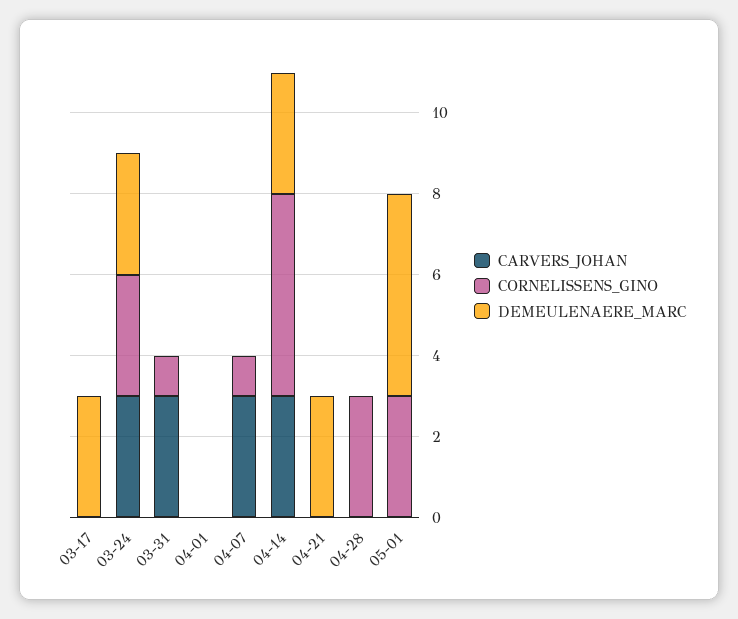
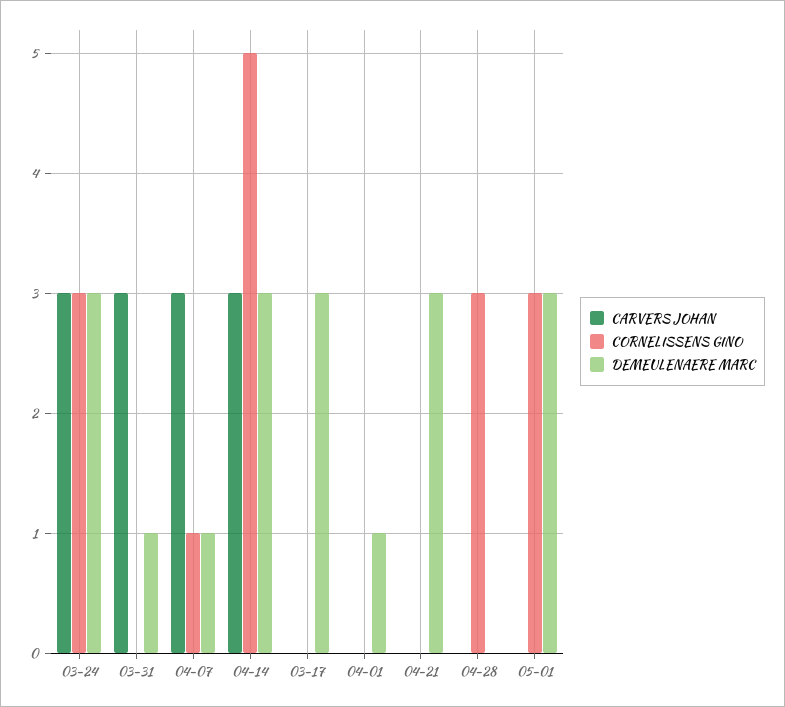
  {
    "CARVERS_JOHAN": {
      "03-17": 0,
      "03-24": 3,
      "03-31": 3,
      "04-01": 0,
      "04-07": 3,
      "04-14": 3,
      "04-21": 0,
      "04-28": 0,
      "05-01": 0
    },
    "CORNELISSENS_GINO": {
      "03-17": 0,
      "03-24": 3,
-     "03-31": 1,
+     "03-31": 0,
      "04-01": 0,
      "04-07": 1,
      "04-14": 5,
      "04-21": 0,
      "04-28": 3,
      "05-01": 3
    },
    "DEMEULENAERE_MARC": {
      "03-17": 3,
      "03-24": 3,
-     "03-31": 0,
+     "03-31": 1,
-     "04-01": 0,
+     "04-01": 1,
-     "04-07": 0,
+     "04-07": 1,
      "04-14": 3,
      "04-21": 3,
      "04-28": 0,
-     "05-01": 5
+     "05-01": 3
    }
  }

